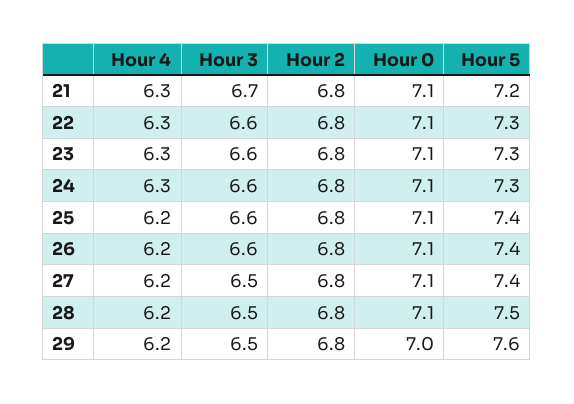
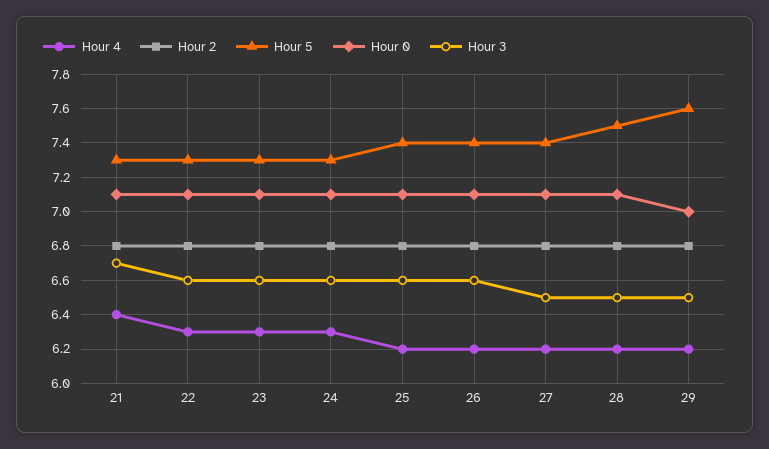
  {
    "Hour 4": {
-     "21": 6.3,
+     "21": 6.4,
      "22": 6.3,
      "23": 6.3,
      "24": 6.3,
      "25": 6.2,
      "26": 6.2,
      "27": 6.2,
      "28": 6.2,
      "29": 6.2
    },
    "Hour 3": {
      "21": 6.7,
      "22": 6.6,
      "23": 6.6,
      "24": 6.6,
      "25": 6.6,
      "26": 6.6,
      "27": 6.5,
      "28": 6.5,
      "29": 6.5
    },
    "Hour 2": {
      "21": 6.8,
      "22": 6.8,
      "23": 6.8,
      "24": 6.8,
      "25": 6.8,
      "26": 6.8,
      "27": 6.8,
      "28": 6.8,
      "29": 6.8
    },
    "Hour 0": {
      "21": 7.1,
      "22": 7.1,
      "23": 7.1,
      "24": 7.1,
      "25": 7.1,
      "26": 7.1,
      "27": 7.1,
      "28": 7.1,
      "29": 7
    },
    "Hour 5": {
-     "21": 7.2,
+     "21": 7.3,
      "22": 7.3,
      "23": 7.3,
      "24": 7.3,
      "25": 7.4,
      "26": 7.4,
      "27": 7.4,
      "28": 7.5,
      "29": 7.6
    }
  }

